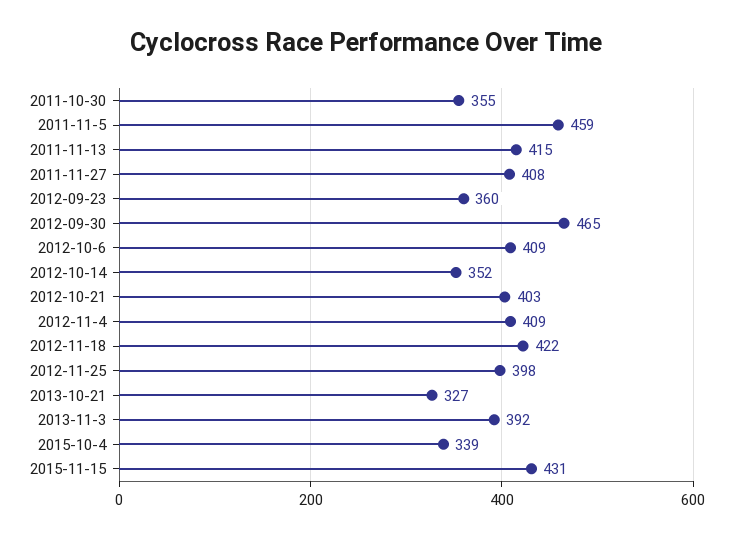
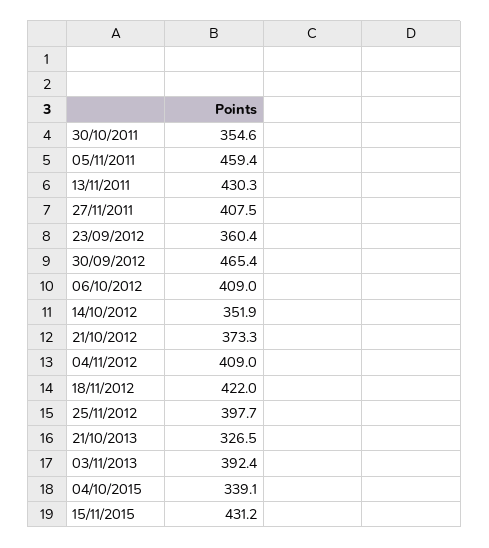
  {
    "2011-10-30": 354.6,
    "2011-11-5": 459.4,
-   "2011-11-13": 415,
+   "2011-11-13": 430.3,
    "2011-11-27": 407.5,
    "2012-09-23": 360.4,
    "2012-09-30": 465.4,
    "2012-10-6": 409,
    "2012-10-14": 351.9,
-   "2012-10-21": 403,
+   "2012-10-21": 373.3,
    "2012-11-4": 409,
    "2012-11-18": 422,
    "2012-11-25": 397.7,
    "2013-10-21": 326.5,
    "2013-11-3": 392.4,
    "2015-10-4": 339.1,
    "2015-11-15": 431.2
  }

